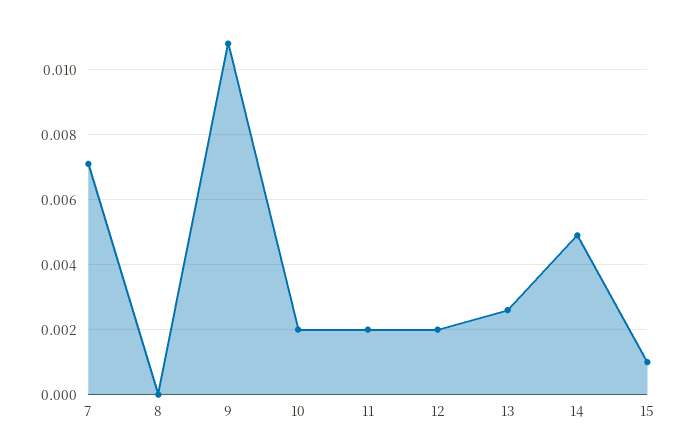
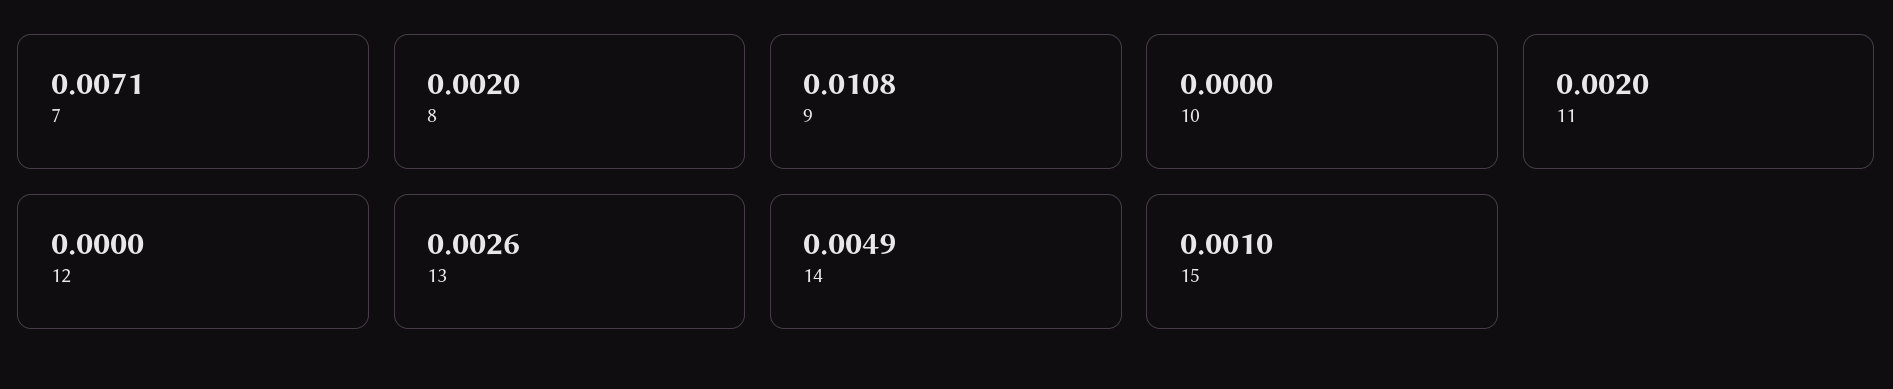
  {
    "7": 0.0071,
-   "8": 0,
+   "8": 0.002,
    "9": 0.0108,
-   "10": 0.002,
+   "10": 0,
    "11": 0.002,
-   "12": 0.002,
+   "12": 0,
    "13": 0.0026,
    "14": 0.0049,
    "15": 0.001
  }

